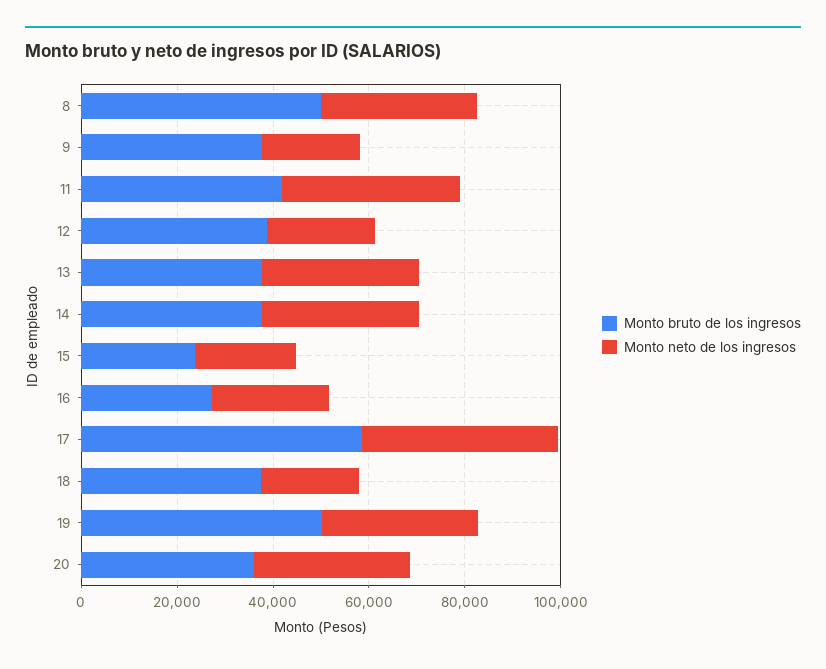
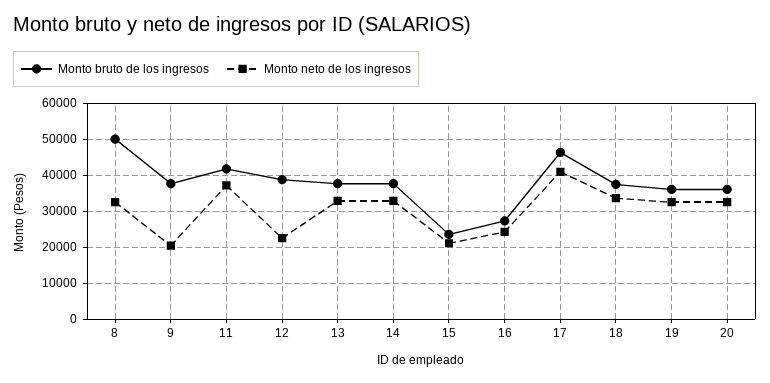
  {
    "Monto bruto de los ingresos": {
      "8": 50000,
      "9": 38000,
      "11": 42000,
      "12": 38000,
      "13": 38000,
      "14": 38000,
      "15": 24000,
      "16": 28000,
-     "17": 60000,
+     "17": 46000,
      "18": 38000,
-     "19": 50000,
+     "19": 36000,
      "20": 36000
    },
    "Monto neto de los ingresos": {
      "8": 32000,
      "9": 20000,
      "11": 38000,
      "12": 22000,
      "13": 32000,
      "14": 32000,
      "15": 22000,
      "16": 24000,
      "17": 40000,
-     "18": 20000,
+     "18": 34000,
      "19": 32000,
      "20": 32000
    }
  }

